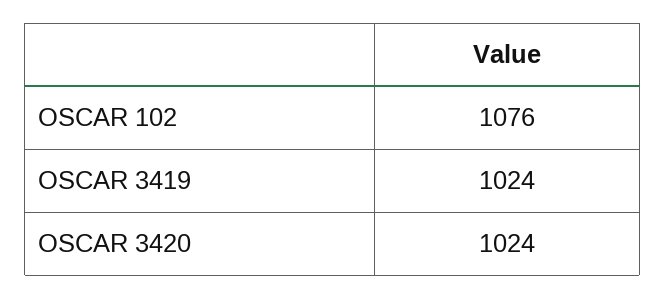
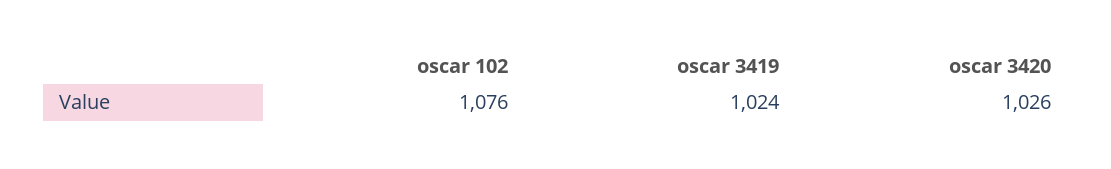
  {
    "OSCAR 102": 1076,
    "OSCAR 3419": 1024,
-   "OSCAR 3420": 1024
+   "OSCAR 3420": 1026
  }

